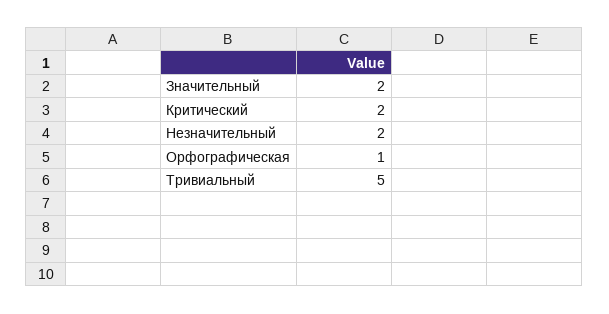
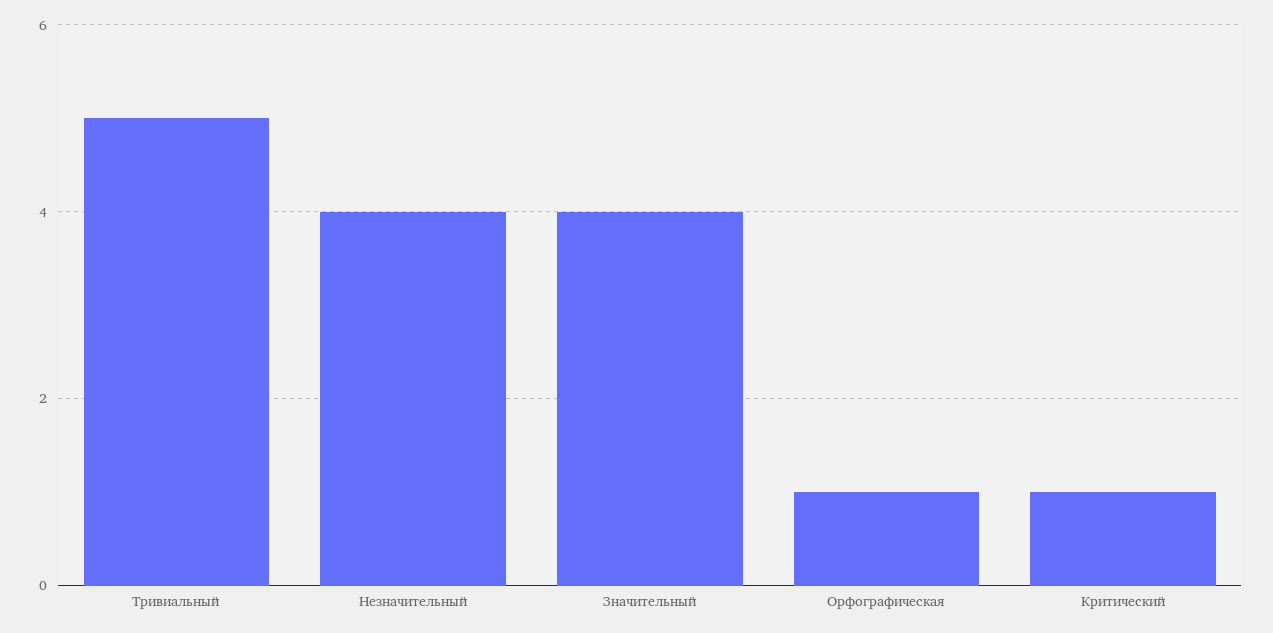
  {
-   "Значительный": 2,
+   "Значительный": 4,
-   "Критический": 2,
+   "Критический": 1,
-   "Незначительный": 2,
+   "Незначительный": 4,
    "Орфографическая": 1,
    "Тривиальный": 5
  }

